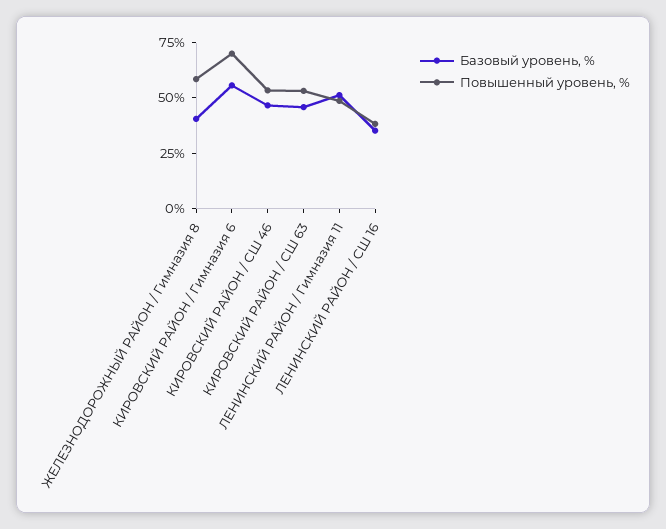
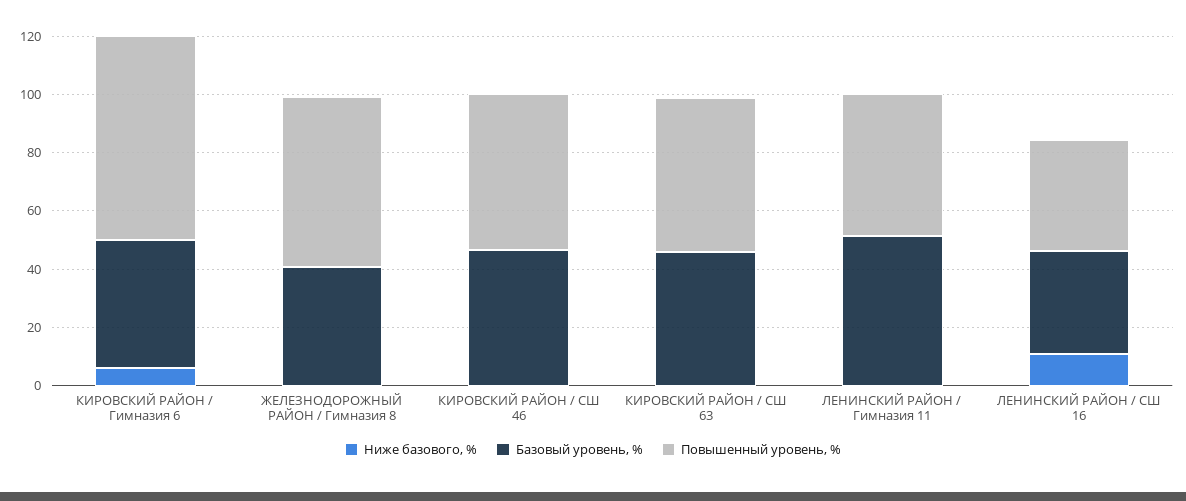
  {
    "Базовый уровень, %": {
      "ЖЕЛЕЗНОДОРОЖНЫЙ РАЙОН / Гимназия 8": 40,
-     "КИРОВСКИЙ РАЙОН / Гимназия 6": 55,
+     "КИРОВСКИЙ РАЙОН / Гимназия 6": 45,
      "КИРОВСКИЙ РАЙОН / СШ 46": 45,
      "КИРОВСКИЙ РАЙОН / СШ 63": 45,
      "ЛЕНИНСКИЙ РАЙОН / Гимназия 11": 50,
      "ЛЕНИНСКИЙ РАЙОН / СШ 16": 35
    },
    "Повышенный уровень, %": {
      "ЖЕЛЕЗНОДОРОЖНЫЙ РАЙОН / Гимназия 8": 60,
      "КИРОВСКИЙ РАЙОН / Гимназия 6": 70,
      "КИРОВСКИЙ РАЙОН / СШ 46": 55,
      "КИРОВСКИЙ РАЙОН / СШ 63": 55,
      "ЛЕНИНСКИЙ РАЙОН / Гимназия 11": 50,
      "ЛЕНИНСКИЙ РАЙОН / СШ 16": 40
-   }
+   },
+   "Ниже базового, %": {
+     "КИРОВСКИЙ РАЙОН / Гимназия 6": 5,
+     "ЖЕЛЕЗНОДОРОЖНЫЙ РАЙОН / Гимназия 8": 0,
+     "КИРОВСКИЙ РАЙОН / СШ 46": 0,
+     "КИРОВСКИЙ РАЙОН / СШ 63": 0,
+     "ЛЕНИНСКИЙ РАЙОН / Гимназия 11": 0,
+     "ЛЕНИНСКИЙ РАЙОН / СШ 16": 10
+   }
  }

